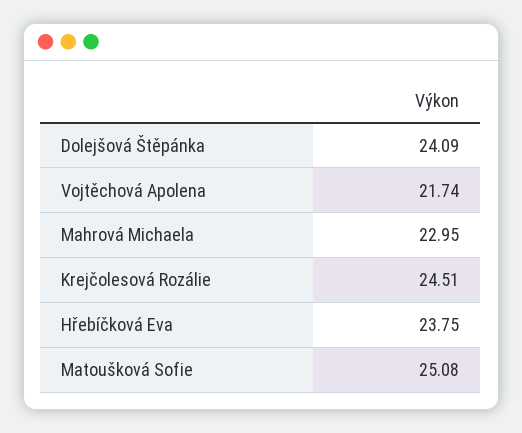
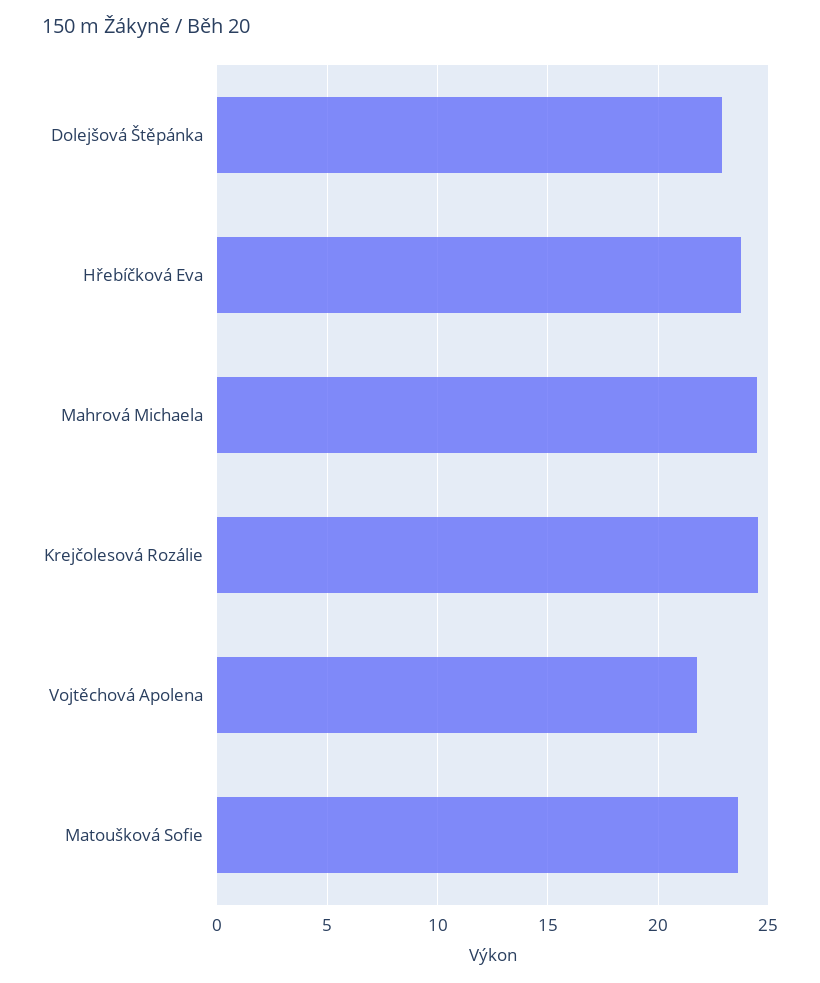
  {
-   "Dolejšová Štěpánka": 24.09,
+   "Dolejšová Štěpánka": 23,
    "Vojtěchová Apolena": 21.74,
-   "Mahrová Michaela": 22.95,
+   "Mahrová Michaela": 24.5,
    "Krejčolesová Rozálie": 24.51,
    "Hřebíčková Eva": 23.75,
-   "Matoušková Sofie": 25.08
+   "Matoušková Sofie": 23.5
  }

